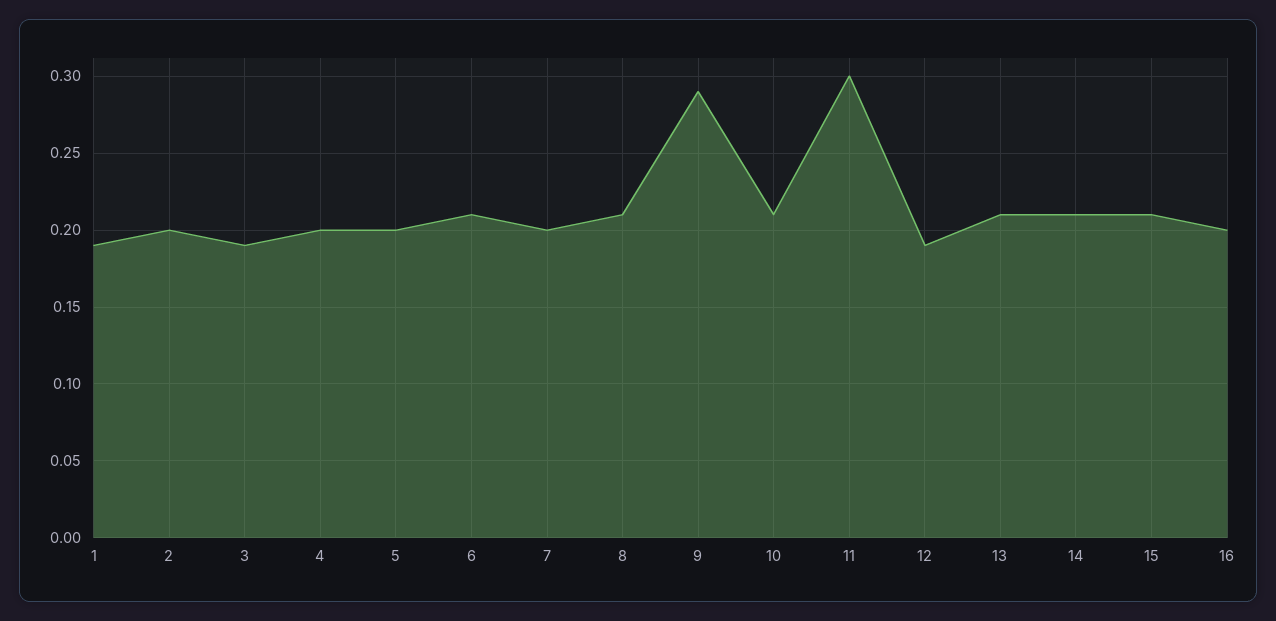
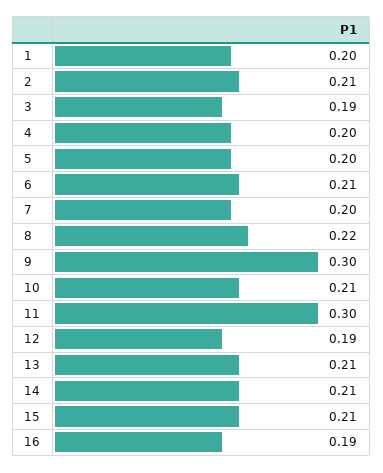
  {
-   "1": 0.19,
+   "1": 0.2,
-   "2": 0.2,
+   "2": 0.21,
    "3": 0.19,
    "4": 0.2,
    "5": 0.2,
    "6": 0.21,
    "7": 0.2,
-   "8": 0.21,
+   "8": 0.22,
-   "9": 0.29,
+   "9": 0.3,
    "10": 0.21,
    "11": 0.3,
    "12": 0.19,
    "13": 0.21,
    "14": 0.21,
    "15": 0.21,
-   "16": 0.2
+   "16": 0.19
  }

